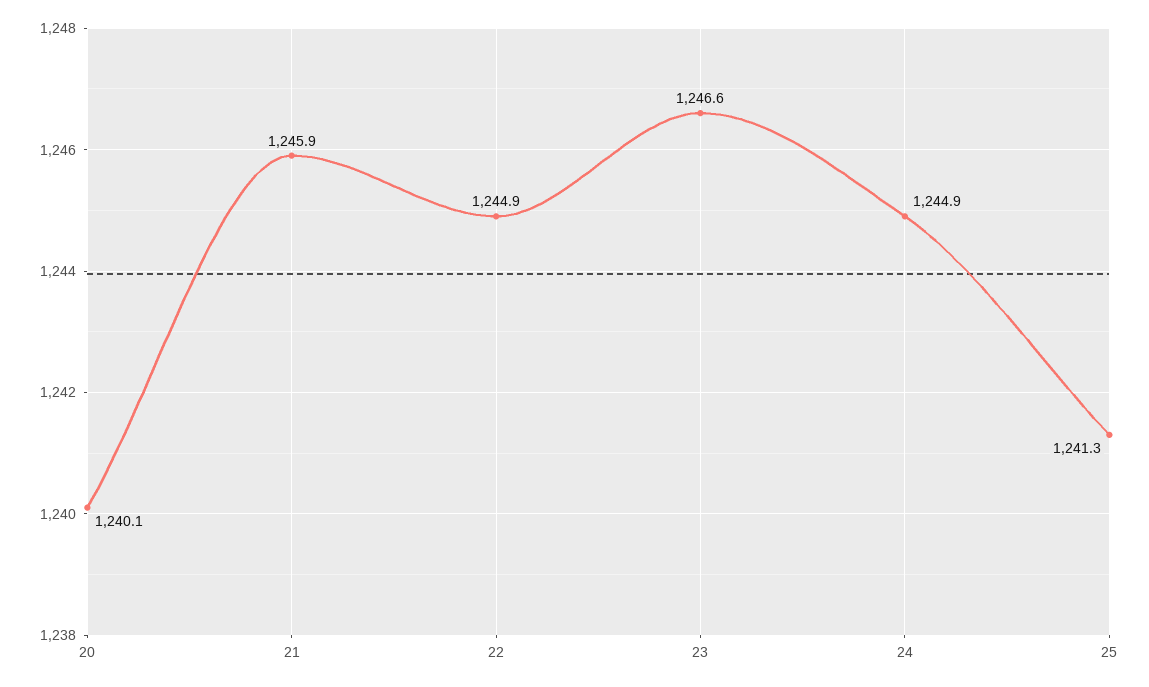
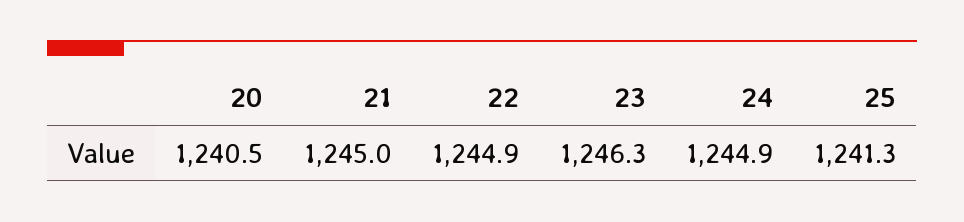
  {
-   "20": 1240.1,
+   "20": 1240.5,
-   "21": 1245.9,
+   "21": 1245,
    "22": 1244.9,
-   "23": 1246.6,
+   "23": 1246.3,
    "24": 1244.9,
    "25": 1241.3
  }

